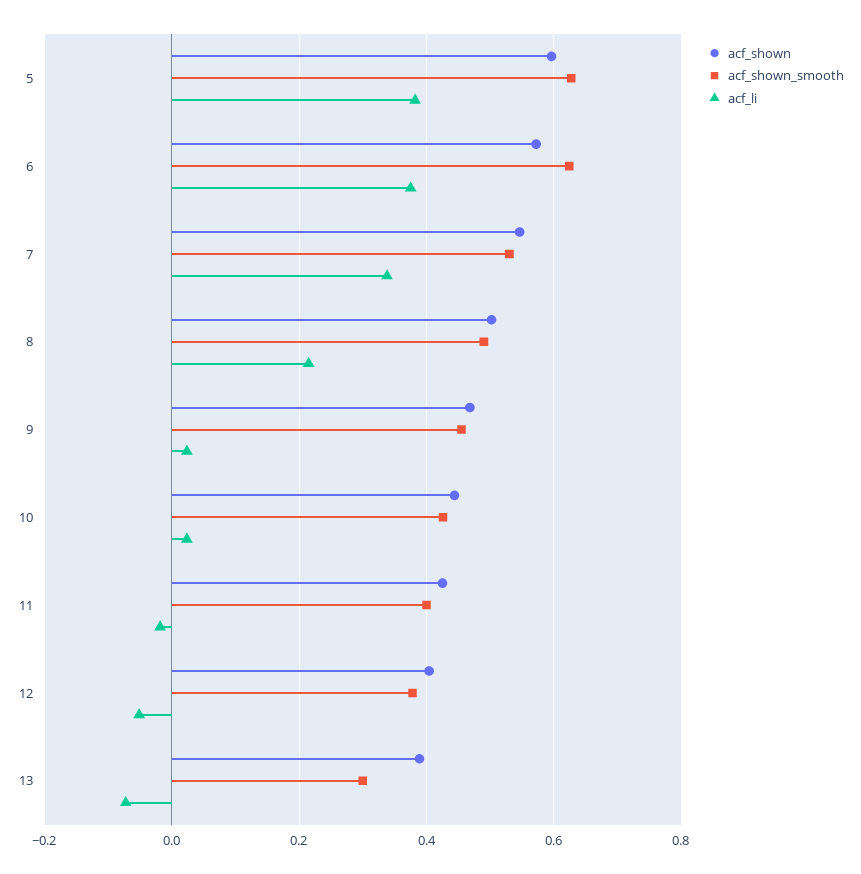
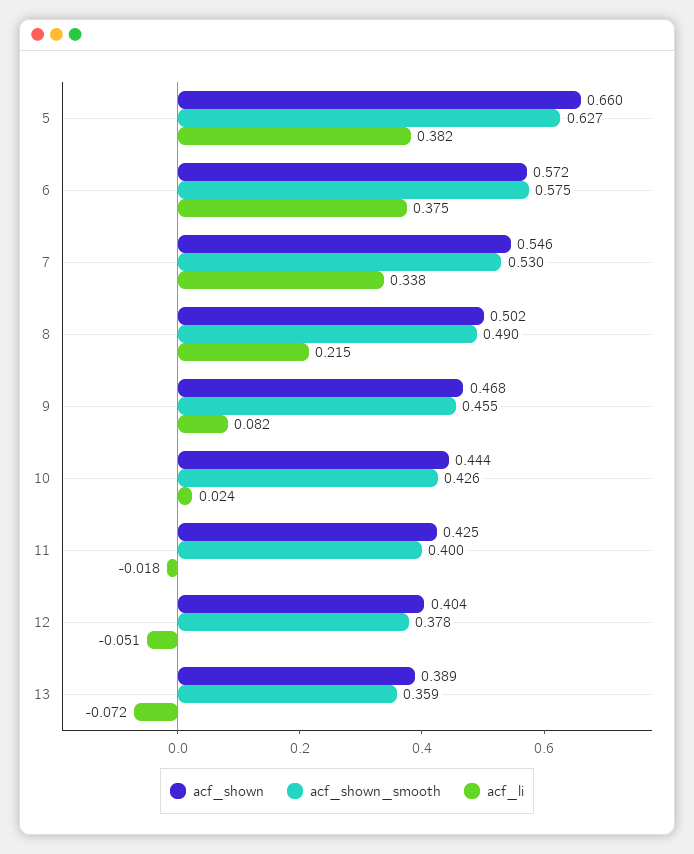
  {
    "acf_shown": {
-     "5": 0.6,
+     "5": 0.66,
      "6": 0.572,
      "7": 0.546,
      "8": 0.502,
      "9": 0.468,
      "10": 0.444,
      "11": 0.425,
      "12": 0.404,
      "13": 0.389
    },
    "acf_shown_smooth": {
      "5": 0.627,
-     "6": 0.62,
+     "6": 0.575,
      "7": 0.53,
      "8": 0.49,
      "9": 0.455,
      "10": 0.426,
      "11": 0.4,
      "12": 0.378,
-     "13": 0.3
+     "13": 0.359
    },
    "acf_li": {
      "5": 0.382,
      "6": 0.375,
      "7": 0.338,
      "8": 0.215,
-     "9": 0.02,
+     "9": 0.082,
      "10": 0.024,
      "11": -0.018,
      "12": -0.051,
      "13": -0.072
    }
  }

